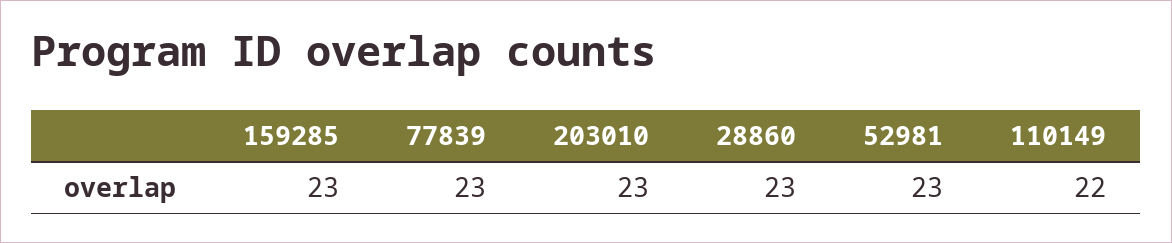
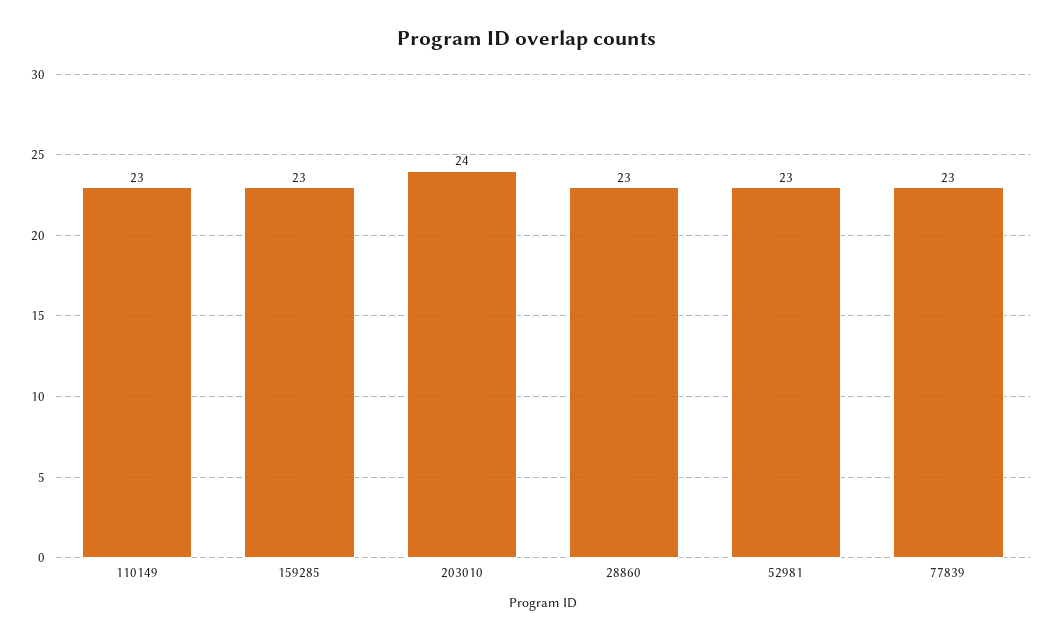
  {
    "159285": 23,
    "77839": 23,
-   "203010": 23,
+   "203010": 24,
    "28860": 23,
    "52981": 23,
-   "110149": 22
+   "110149": 23
  }

